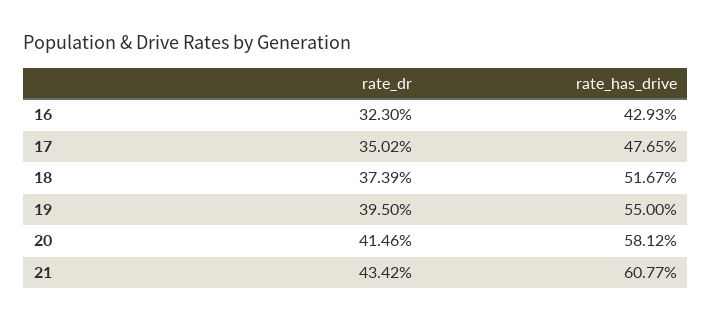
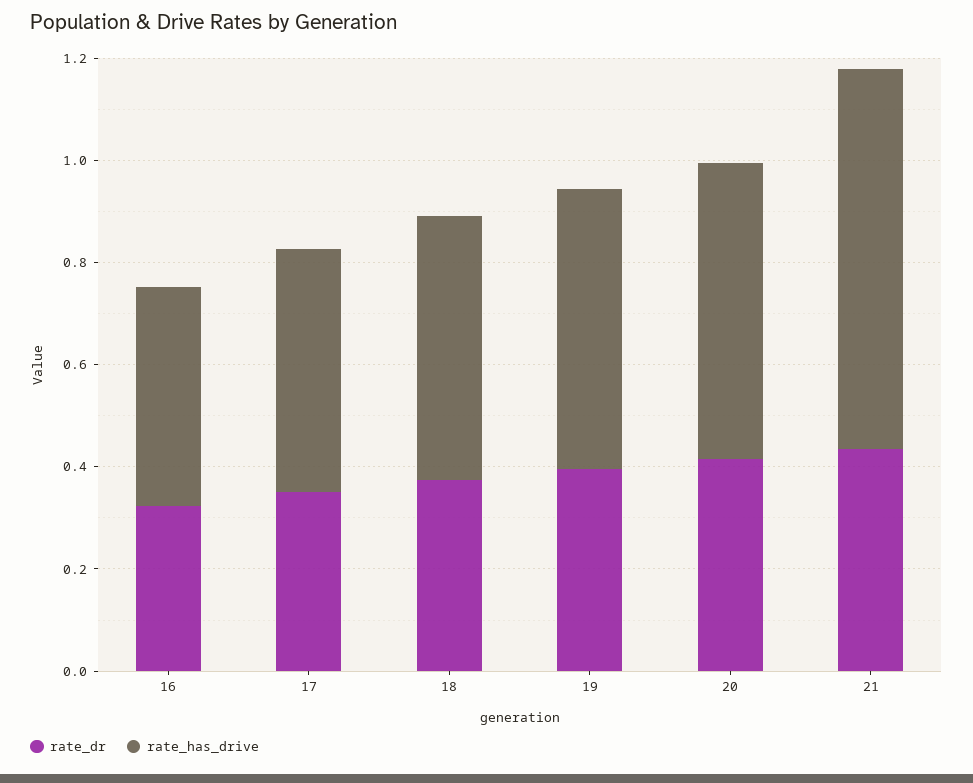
  {
    "rate_dr": {
      "16": 0.323,
      "17": 0.3502,
      "18": 0.3739,
      "19": 0.395,
      "20": 0.4146,
      "21": 0.4342
    },
    "rate_has_drive": {
      "16": 0.4293,
      "17": 0.4765,
      "18": 0.5167,
      "19": 0.55,
      "20": 0.5812,
-     "21": 0.6077
+     "21": 0.75
    }
  }

